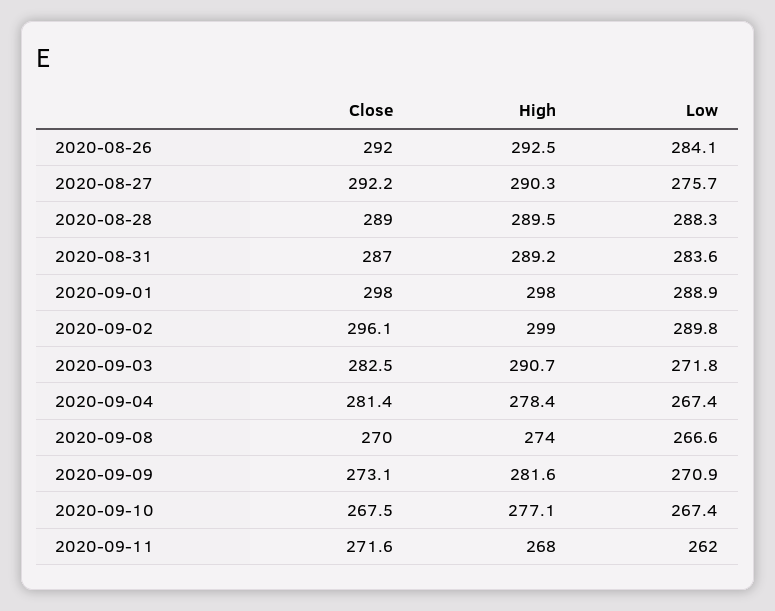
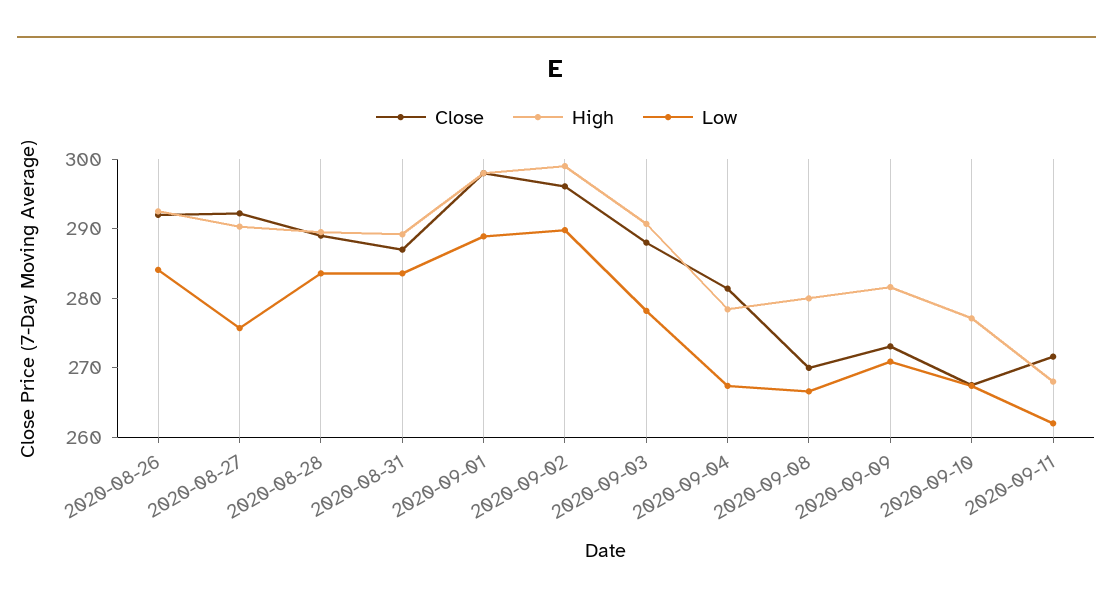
  {
    "Close": {
      "2020-08-26": 292,
      "2020-08-27": 292.2,
      "2020-08-28": 289,
      "2020-08-31": 287,
      "2020-09-01": 298,
      "2020-09-02": 296.1,
-     "2020-09-03": 282.5,
+     "2020-09-03": 288,
      "2020-09-04": 281.4,
      "2020-09-08": 270,
      "2020-09-09": 273.1,
      "2020-09-10": 267.5,
      "2020-09-11": 271.6
    },
    "High": {
      "2020-08-26": 292.5,
      "2020-08-27": 290.3,
      "2020-08-28": 289.5,
      "2020-08-31": 289.2,
      "2020-09-01": 298,
      "2020-09-02": 299,
      "2020-09-03": 290.7,
      "2020-09-04": 278.4,
-     "2020-09-08": 274,
+     "2020-09-08": 280,
      "2020-09-09": 281.6,
      "2020-09-10": 277.1,
      "2020-09-11": 268
    },
    "Low": {
      "2020-08-26": 284.1,
      "2020-08-27": 275.7,
-     "2020-08-28": 288.3,
+     "2020-08-28": 284,
      "2020-08-31": 283.6,
      "2020-09-01": 288.9,
      "2020-09-02": 289.8,
-     "2020-09-03": 271.8,
+     "2020-09-03": 278,
      "2020-09-04": 267.4,
      "2020-09-08": 266.6,
      "2020-09-09": 270.9,
      "2020-09-10": 267.4,
      "2020-09-11": 262
    }
  }

